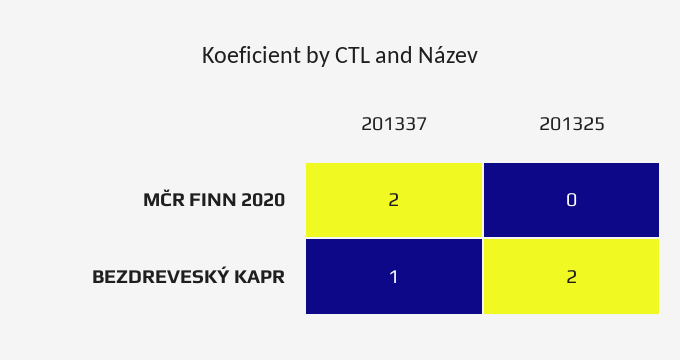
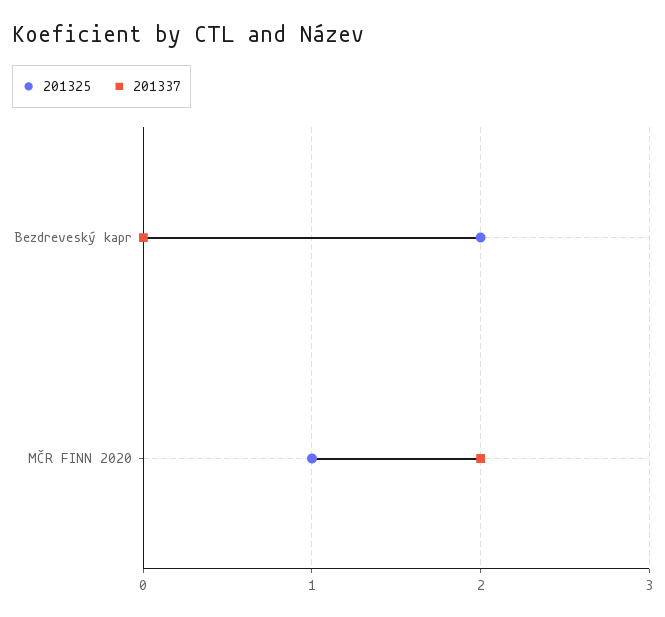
  {
    "201337": {
      "MČR FINN 2020": 2,
-     "BEZDREVESKÝ KAPR": 1
+     "BEZDREVESKÝ KAPR": 0
    },
    "201325": {
-     "MČR FINN 2020": 0,
+     "MČR FINN 2020": 1,
      "BEZDREVESKÝ KAPR": 2
    }
  }

